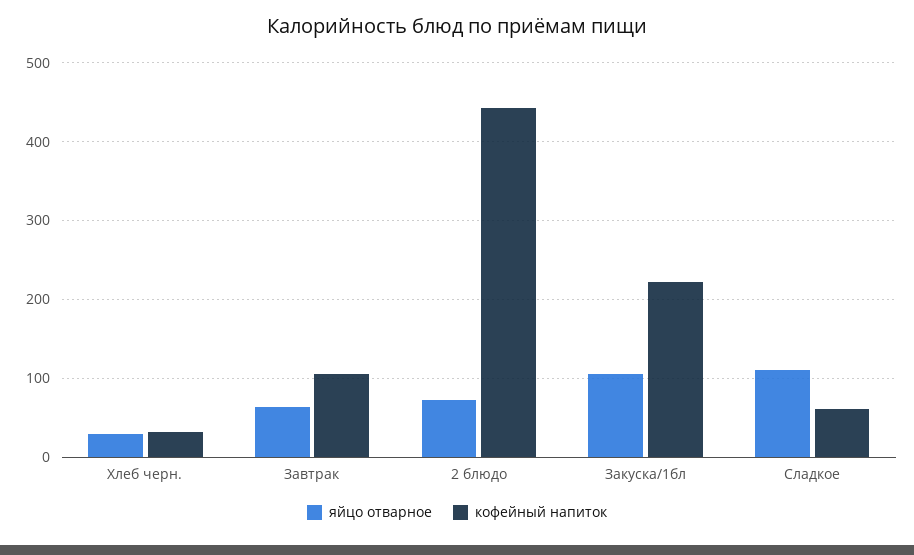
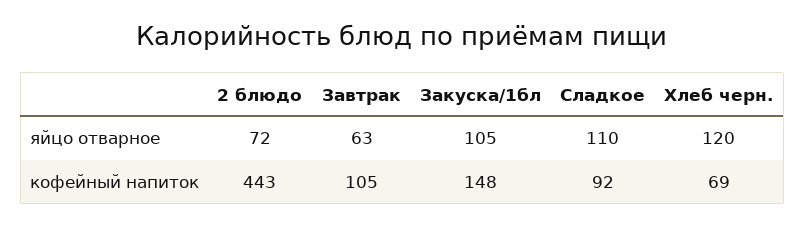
  {
    "яйцо отварное": {
-     "Хлеб черн.": 30,
+     "Хлеб черн.": 120,
      "Завтрак": 63,
      "2 блюдо": 72,
      "Закуска/1бл": 105,
      "Сладкое": 110
    },
    "кофейный напиток": {
-     "Хлеб черн.": 30,
+     "Хлеб черн.": 69,
      "Завтрак": 105,
      "2 блюдо": 443,
-     "Закуска/1бл": 220,
+     "Закуска/1бл": 148,
-     "Сладкое": 60
+     "Сладкое": 92
    }
  }

